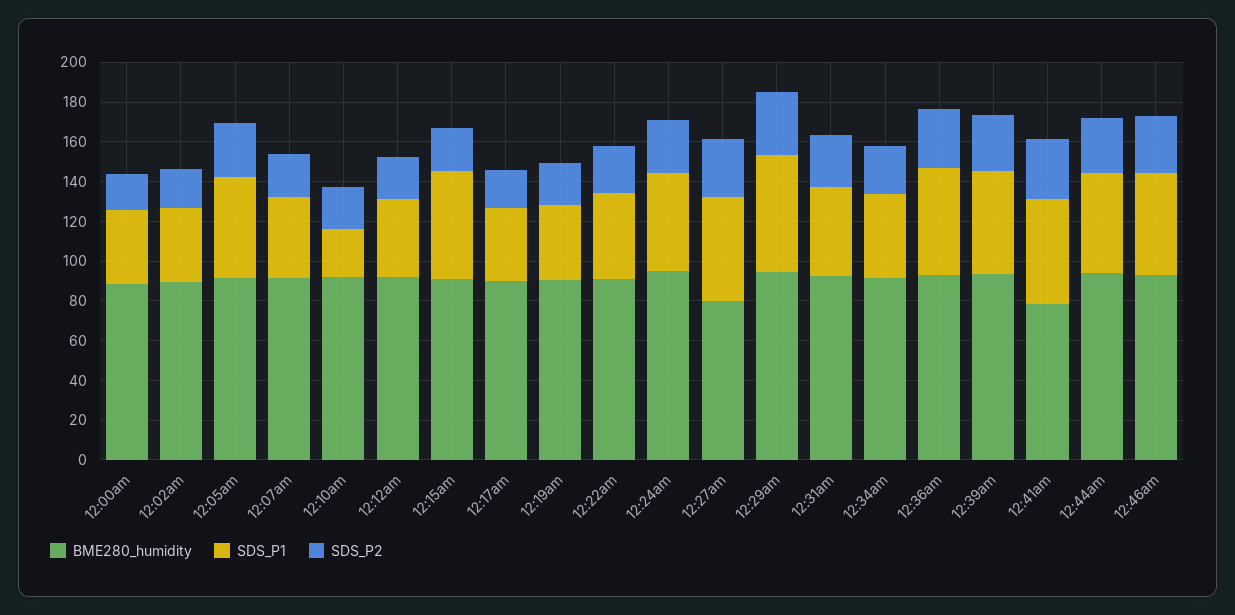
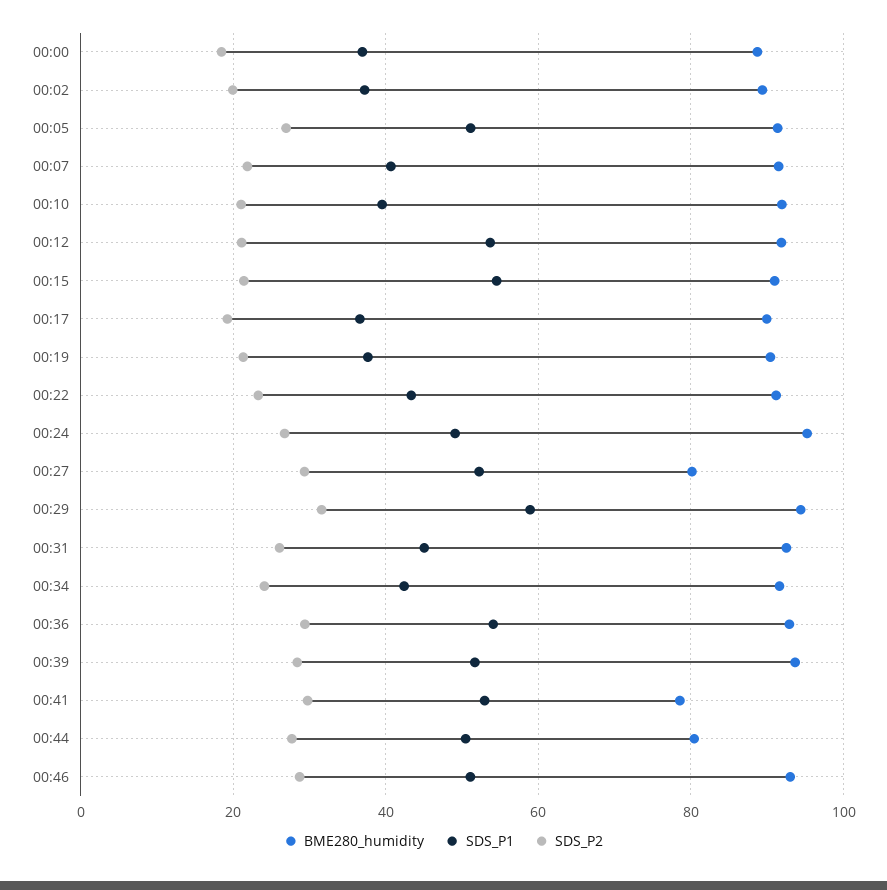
  {
    "BME280_humidity": {
      "12:00am": 88,
      "12:02am": 90,
      "12:05am": 92,
      "12:07am": 92,
      "12:10am": 92,
      "12:12am": 92,
      "12:15am": 90,
      "12:17am": 90,
      "12:19am": 90,
      "12:22am": 92,
      "12:24am": 96,
      "12:27am": 80,
      "12:29am": 94,
      "12:31am": 92,
      "12:34am": 92,
      "12:36am": 92,
      "12:39am": 94,
      "12:41am": 78,
-     "12:44am": 95,
+     "12:44am": 80,
      "12:46am": 94
    },
    "SDS_P1": {
      "12:00am": 36,
      "12:02am": 38,
      "12:05am": 52,
      "12:07am": 40,
-     "12:10am": 25,
+     "12:10am": 40,
-     "12:12am": 40,
+     "12:12am": 54,
      "12:15am": 54,
      "12:17am": 36,
      "12:19am": 38,
      "12:22am": 44,
      "12:24am": 50,
      "12:27am": 52,
      "12:29am": 58,
      "12:31am": 46,
      "12:34am": 42,
      "12:36am": 54,
      "12:39am": 52,
      "12:41am": 52,
      "12:44am": 50,
      "12:46am": 52
    },
    "SDS_P2": {
      "12:00am": 18,
      "12:02am": 20,
      "12:05am": 26,
      "12:07am": 22,
      "12:10am": 22,
      "12:12am": 22,
      "12:15am": 22,
      "12:17am": 20,
      "12:19am": 22,
      "12:22am": 24,
      "12:24am": 26,
      "12:27am": 30,
      "12:29am": 32,
      "12:31am": 26,
      "12:34am": 24,
      "12:36am": 30,
      "12:39am": 28,
      "12:41am": 30,
      "12:44am": 28,
      "12:46am": 28
    }
  }

